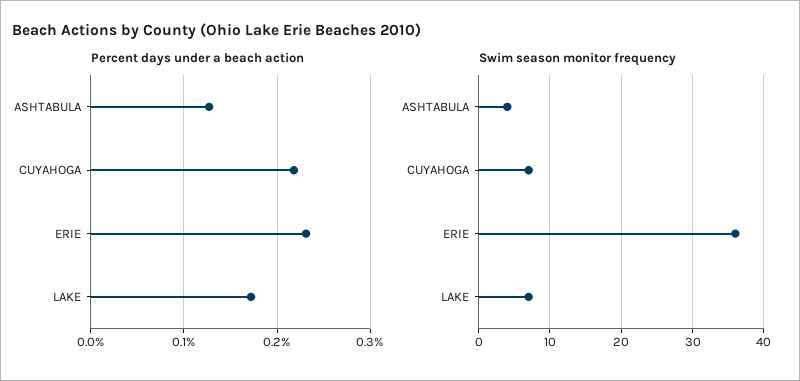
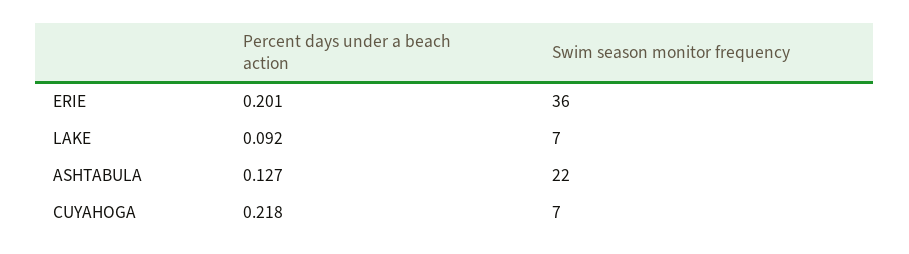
  {
    "Percent days under a beach action": {
      "ASHTABULA": 0.127,
      "CUYAHOGA": 0.218,
-     "ERIE": 0.23,
+     "ERIE": 0.201,
-     "LAKE": 0.17
+     "LAKE": 0.092
    },
    "Swim season monitor frequency": {
-     "ASHTABULA": 4,
+     "ASHTABULA": 22,
      "CUYAHOGA": 7,
      "ERIE": 36,
      "LAKE": 7
    }
  }

